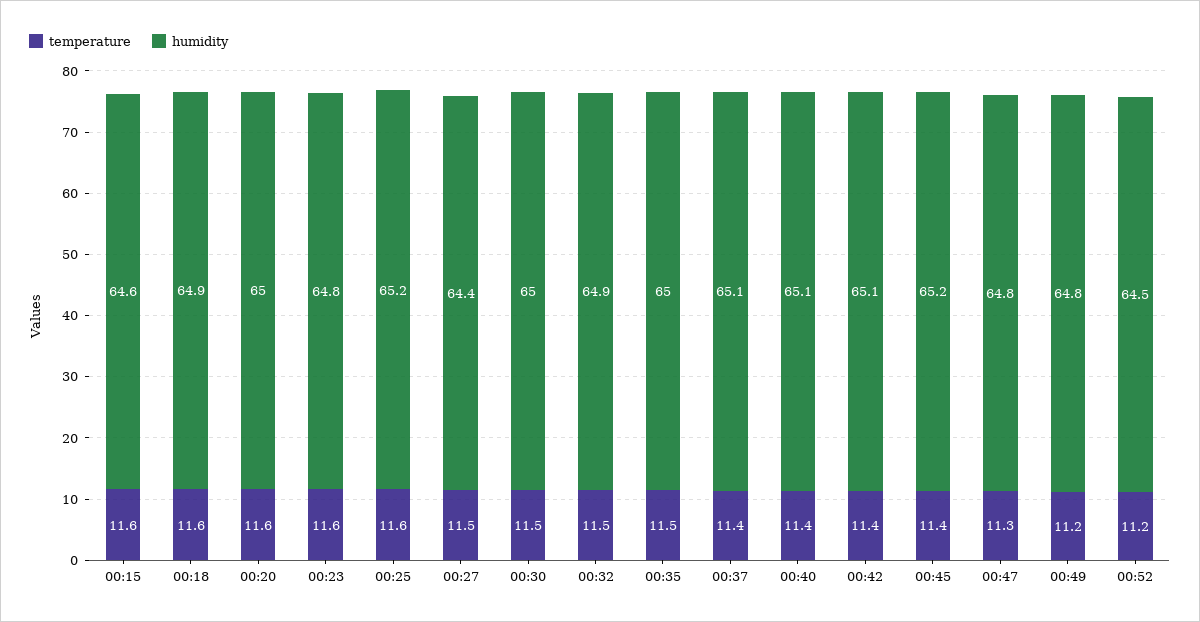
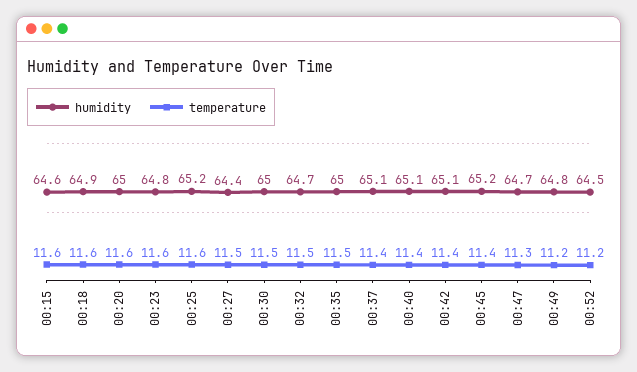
  {
    "temperature": {
      "00:15": 11.6,
      "00:18": 11.6,
      "00:20": 11.6,
      "00:23": 11.6,
      "00:25": 11.6,
      "00:27": 11.5,
      "00:30": 11.5,
      "00:32": 11.5,
      "00:35": 11.5,
      "00:37": 11.4,
      "00:40": 11.4,
      "00:42": 11.4,
      "00:45": 11.4,
      "00:47": 11.3,
      "00:49": 11.2,
      "00:52": 11.2
    },
    "humidity": {
      "00:15": 64.6,
      "00:18": 64.9,
      "00:20": 65,
      "00:23": 64.8,
      "00:25": 65.2,
      "00:27": 64.4,
      "00:30": 65,
-     "00:32": 64.9,
+     "00:32": 64.7,
      "00:35": 65,
      "00:37": 65.1,
      "00:40": 65.1,
      "00:42": 65.1,
      "00:45": 65.2,
-     "00:47": 64.8,
+     "00:47": 64.7,
      "00:49": 64.8,
      "00:52": 64.5
    }
  }

